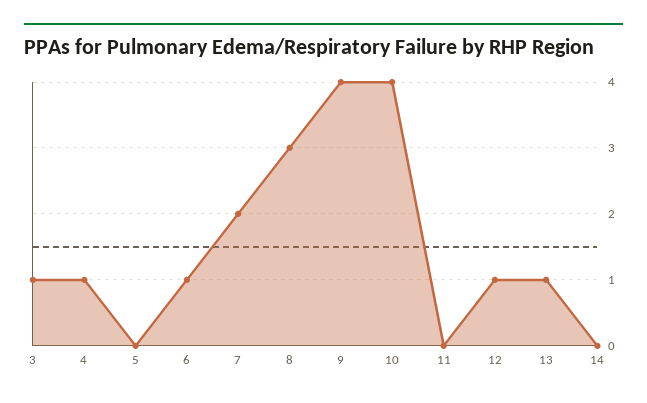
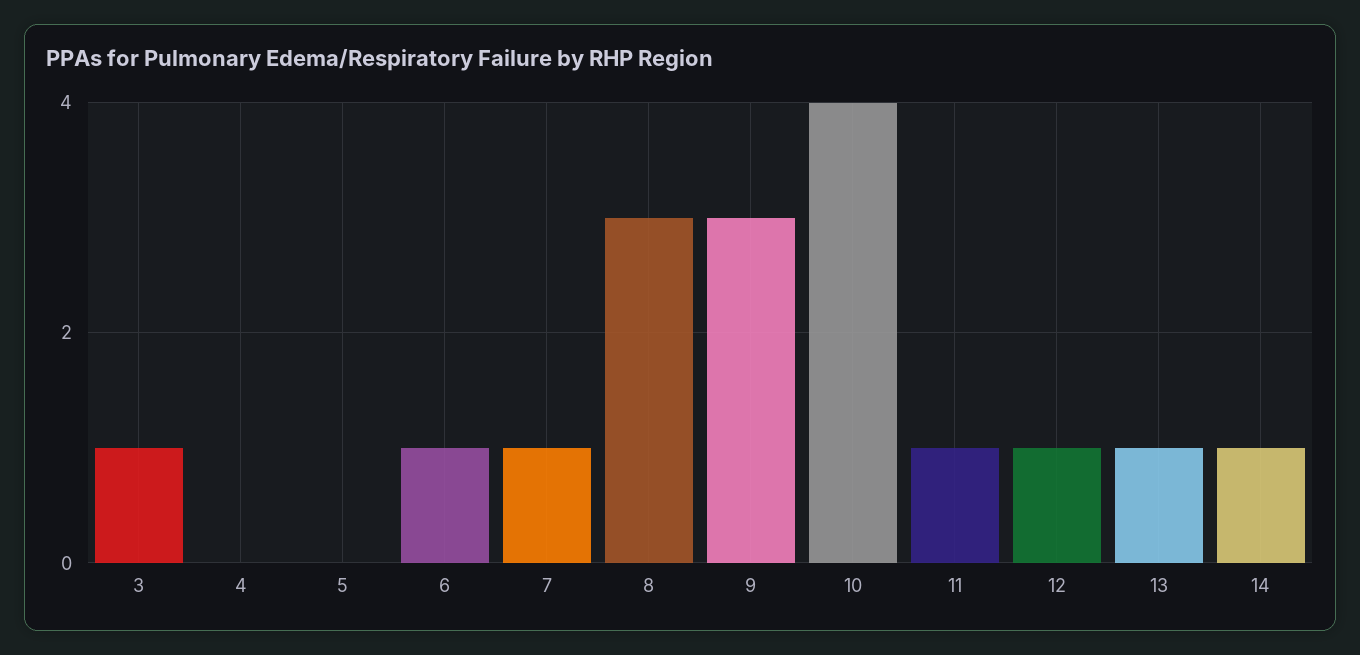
  {
    "3": 1,
-   "4": 1,
+   "4": 0,
    "5": 0,
    "6": 1,
-   "7": 2,
+   "7": 1,
    "8": 3,
-   "9": 4,
+   "9": 3,
    "10": 4,
-   "11": 0,
+   "11": 1,
    "12": 1,
    "13": 1,
-   "14": 0
+   "14": 1
  }

